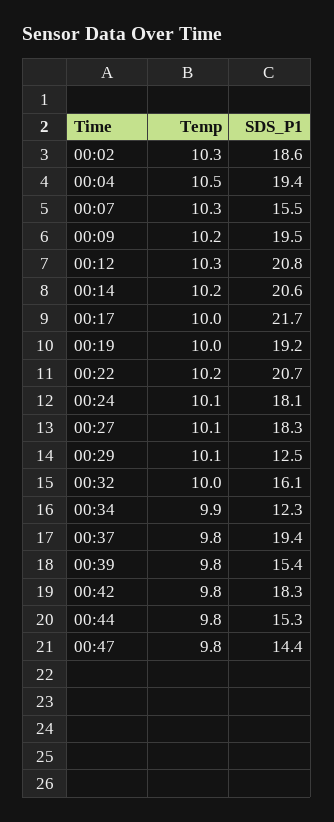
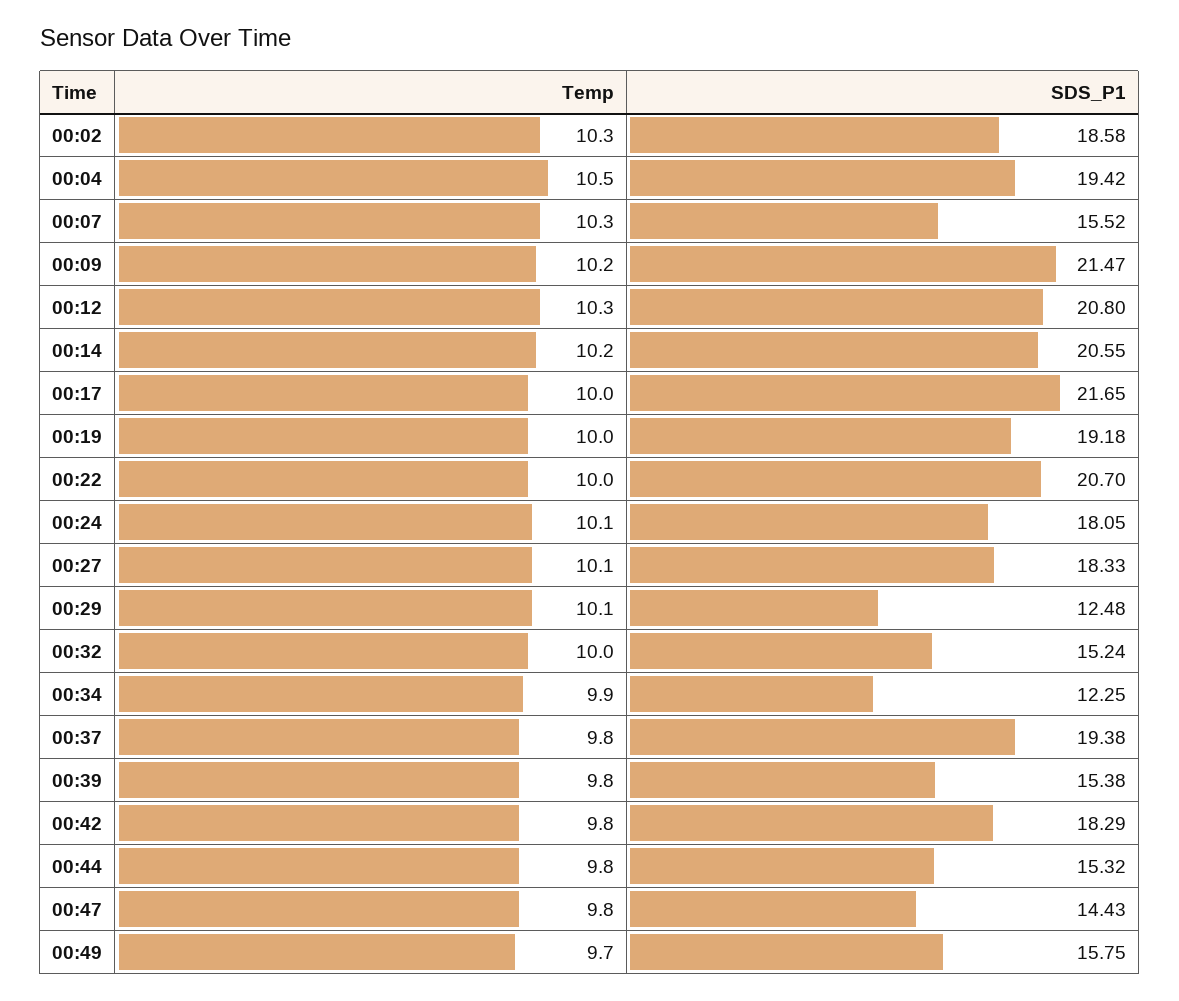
  {
    "Temp": {
      "00:02": 10.3,
      "00:04": 10.5,
      "00:07": 10.3,
      "00:09": 10.2,
      "00:12": 10.3,
      "00:14": 10.2,
      "00:17": 10,
      "00:19": 10,
-     "00:22": 10.2,
+     "00:22": 10,
      "00:24": 10.1,
      "00:27": 10.1,
      "00:29": 10.1,
      "00:32": 10,
      "00:34": 9.9,
      "00:37": 9.8,
      "00:39": 9.8,
      "00:42": 9.8,
      "00:44": 9.8,
-     "00:47": 9.8
+     "00:47": 9.8,
+     "00:49": 9.7
    },
    "SDS_P1": {
      "00:02": 18.58,
      "00:04": 19.42,
      "00:07": 15.52,
-     "00:09": 19.5,
+     "00:09": 21.47,
      "00:12": 20.8,
      "00:14": 20.55,
      "00:17": 21.65,
      "00:19": 19.18,
      "00:22": 20.7,
      "00:24": 18.05,
      "00:27": 18.33,
      "00:29": 12.48,
-     "00:32": 16.1,
+     "00:32": 15.24,
      "00:34": 12.25,
      "00:37": 19.38,
      "00:39": 15.38,
      "00:42": 18.29,
      "00:44": 15.32,
-     "00:47": 14.43
+     "00:47": 14.43,
+     "00:49": 15.75
    }
  }

